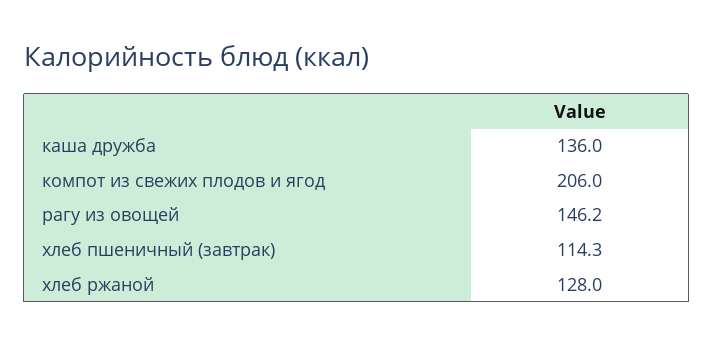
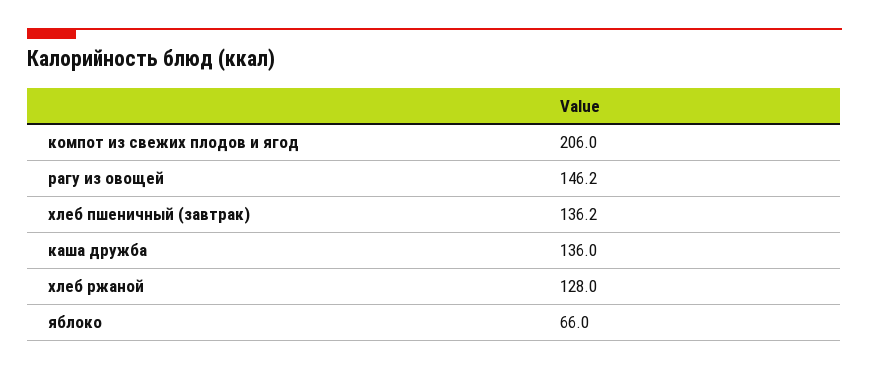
  {
    "каша дружба": 136,
    "компот из свежих плодов и ягод": 206,
    "рагу из овощей": 146.2,
-   "хлеб пшеничный (завтрак)": 114.3,
+   "хлеб пшеничный (завтрак)": 136.2,
-   "хлеб ржаной": 128
+   "хлеб ржаной": 128,
+   "яблоко": 66
  }

